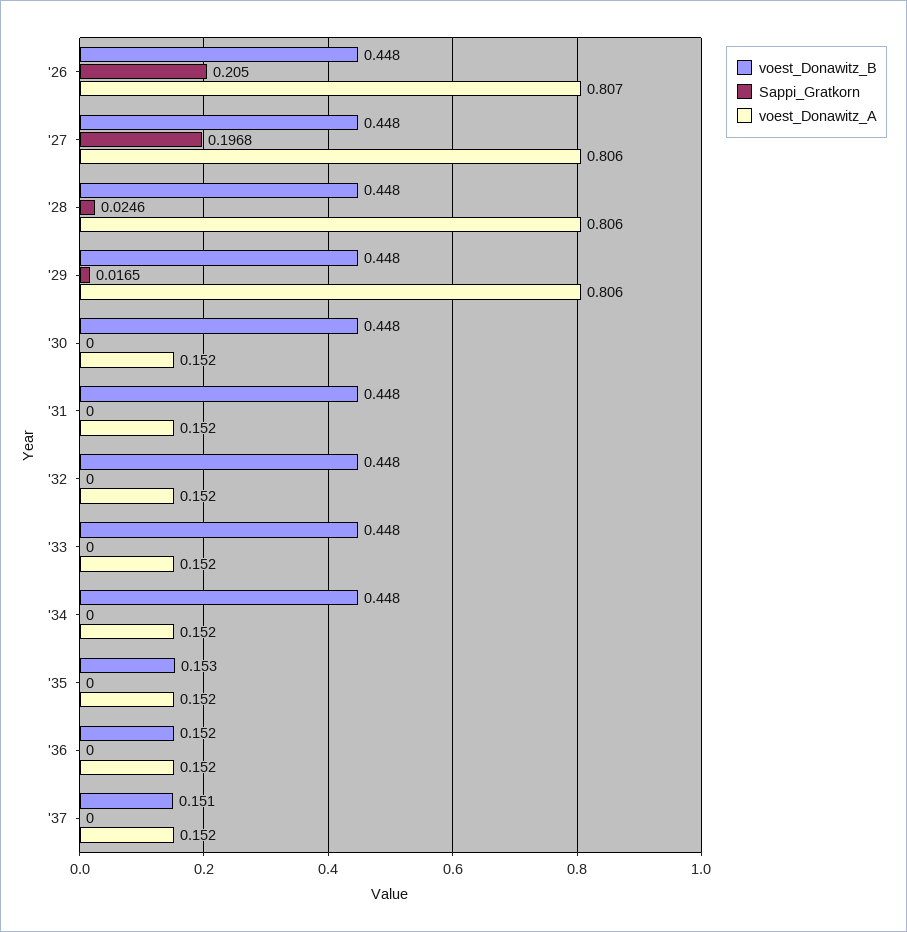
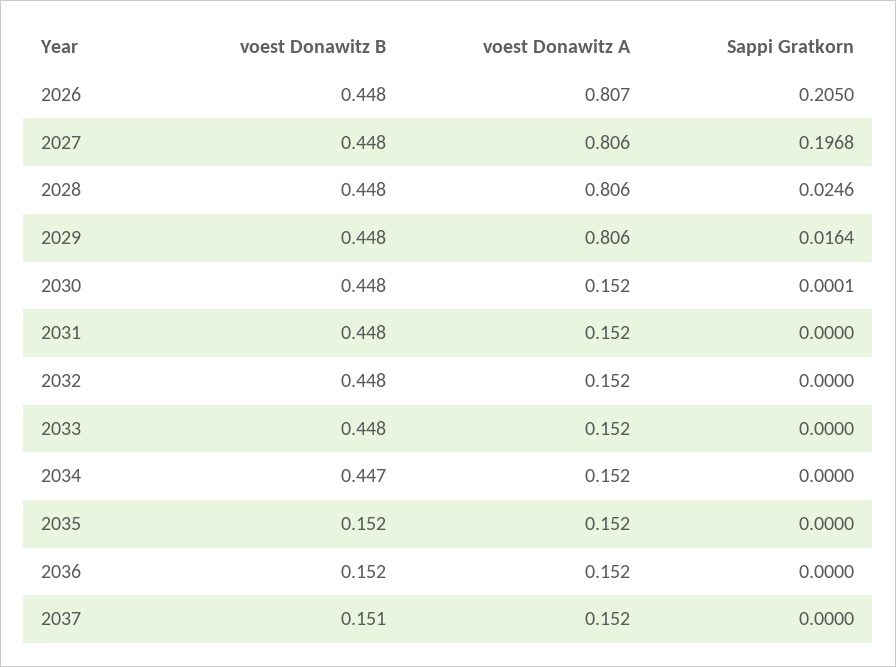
  {
    "voest_Donawitz_B": {
      "'26": 0.448,
      "'27": 0.448,
      "'28": 0.448,
      "'29": 0.448,
      "'30": 0.448,
      "'31": 0.448,
      "'32": 0.448,
      "'33": 0.448,
-     "'34": 0.448,
+     "'34": 0.447,
-     "'35": 0.153,
+     "'35": 0.152,
      "'36": 0.152,
      "'37": 0.151
    },
    "Sappi_Gratkorn": {
      "'26": 0.205,
      "'27": 0.1968,
      "'28": 0.0246,
-     "'29": 0.0165,
+     "'29": 0.0164,
-     "'30": 0,
+     "'30": 0.0001,
      "'31": 0,
      "'32": 0,
      "'33": 0,
      "'34": 0,
      "'35": 0,
      "'36": 0,
      "'37": 0
    },
    "voest_Donawitz_A": {
      "'26": 0.807,
      "'27": 0.806,
      "'28": 0.806,
      "'29": 0.806,
      "'30": 0.152,
      "'31": 0.152,
      "'32": 0.152,
      "'33": 0.152,
      "'34": 0.152,
      "'35": 0.152,
      "'36": 0.152,
      "'37": 0.152
    }
  }

